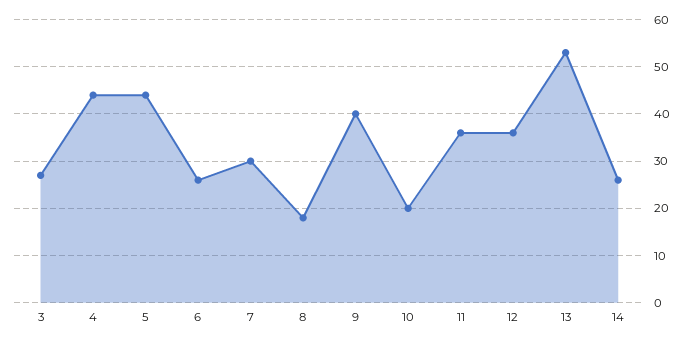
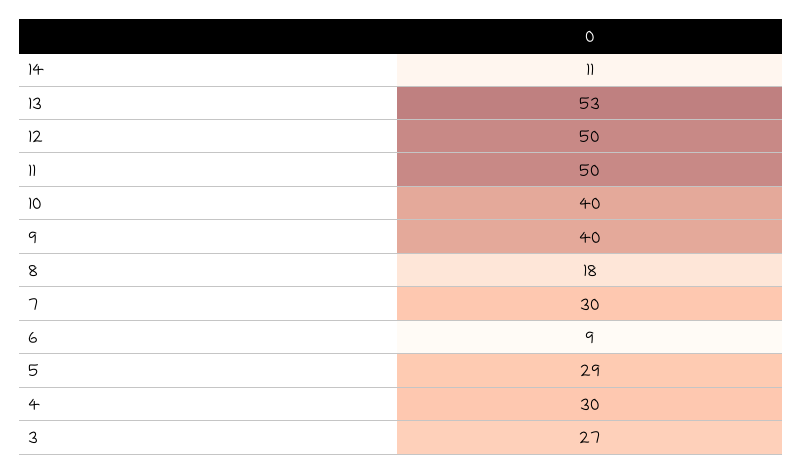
  {
    "3": 27,
-   "4": 45,
+   "4": 30,
-   "5": 45,
+   "5": 29,
-   "6": 25,
+   "6": 9,
    "7": 30,
    "8": 18,
    "9": 40,
-   "10": 20,
+   "10": 40,
-   "11": 35,
+   "11": 50,
-   "12": 35,
+   "12": 50,
    "13": 53,
-   "14": 25
+   "14": 11
  }

